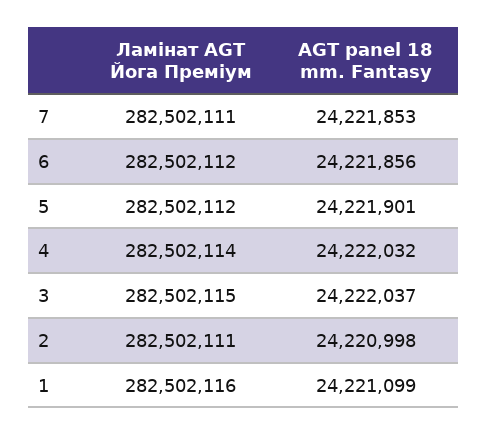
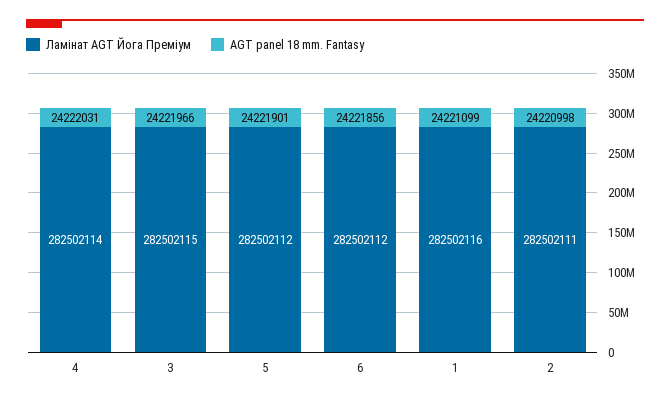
  {
    "Ламінат AGT Йога Преміум": {
-     "7": 282502111,
      "6": 282502112,
      "5": 282502112,
      "4": 282502114,
      "3": 282502115,
      "2": 282502111,
      "1": 282502116
    },
    "AGT panel 18 mm. Fantasy": {
-     "7": 24221853,
      "6": 24221856,
      "5": 24221901,
-     "4": 24222032,
+     "4": 24222031,
-     "3": 24222037,
+     "3": 24221966,
      "2": 24220998,
      "1": 24221099
    }
  }

